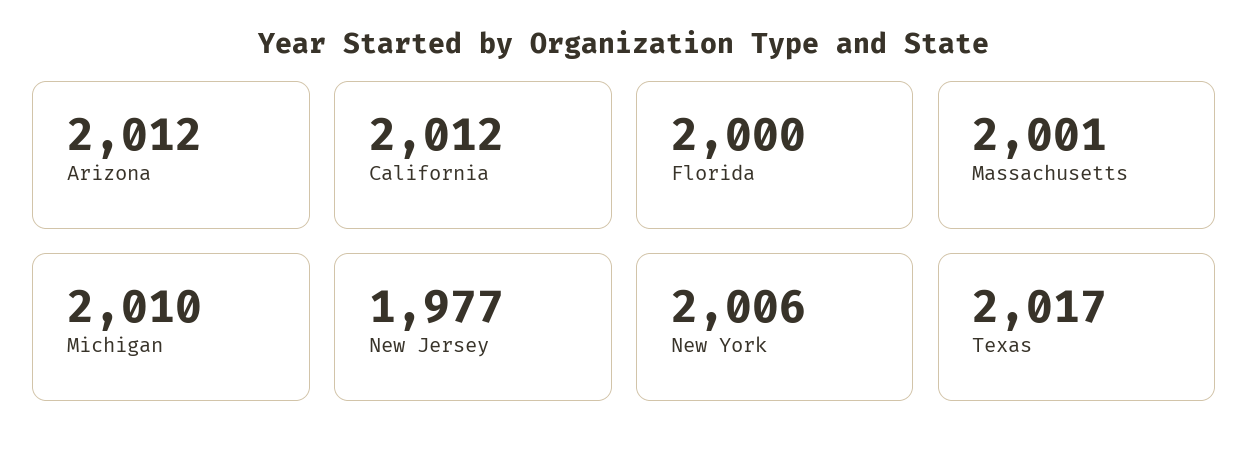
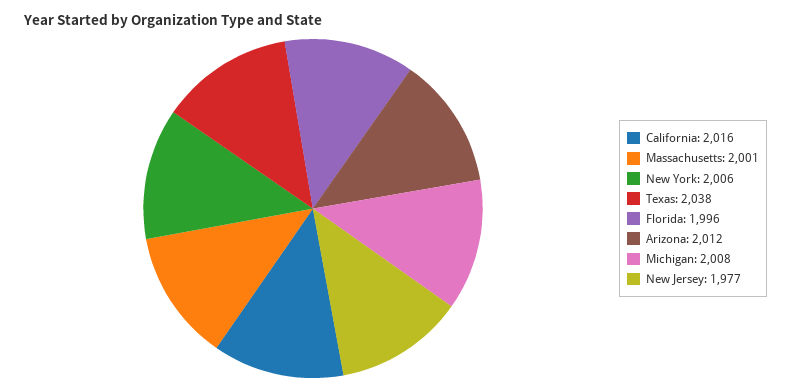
  {
    "Arizona": 2012,
-   "California": 2012,
+   "California": 2016,
-   "Florida": 2000,
+   "Florida": 1996,
    "Massachusetts": 2001,
-   "Michigan": 2010,
+   "Michigan": 2008,
    "New Jersey": 1977,
    "New York": 2006,
-   "Texas": 2017
+   "Texas": 2038
  }

